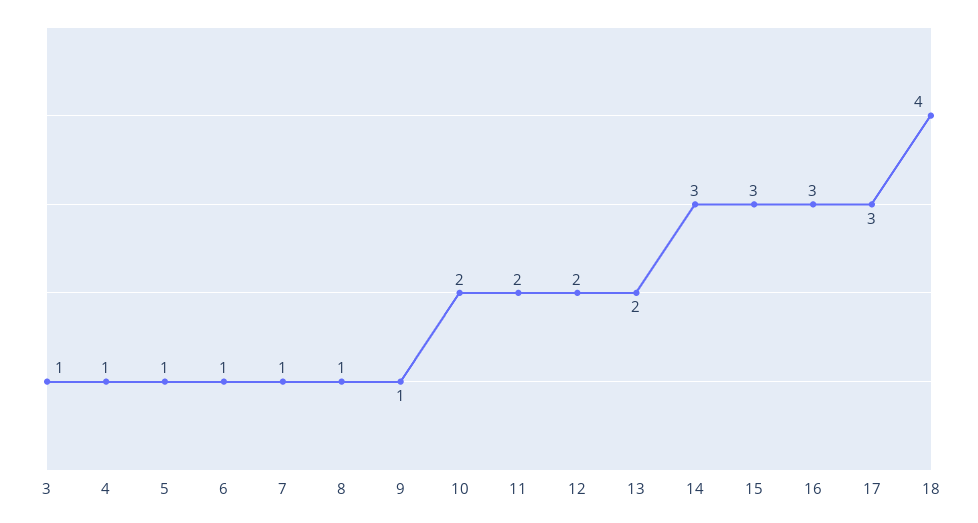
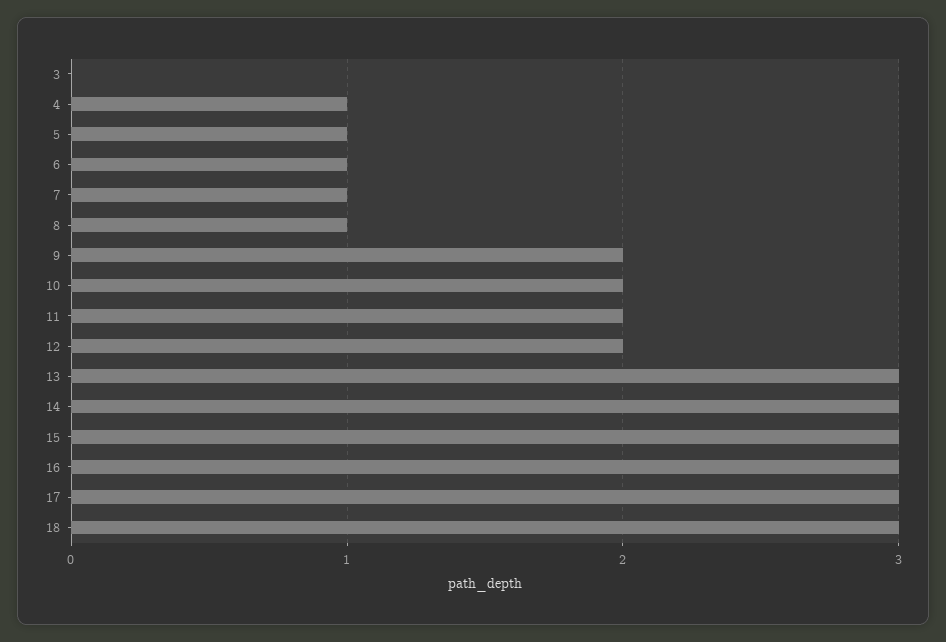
  {
-   "3": 1,
+   "3": 0,
    "4": 1,
    "5": 1,
    "6": 1,
    "7": 1,
    "8": 1,
-   "9": 1,
+   "9": 2,
    "10": 2,
    "11": 2,
    "12": 2,
-   "13": 2,
+   "13": 3,
    "14": 3,
    "15": 3,
    "16": 3,
    "17": 3,
-   "18": 4
+   "18": 3
  }

